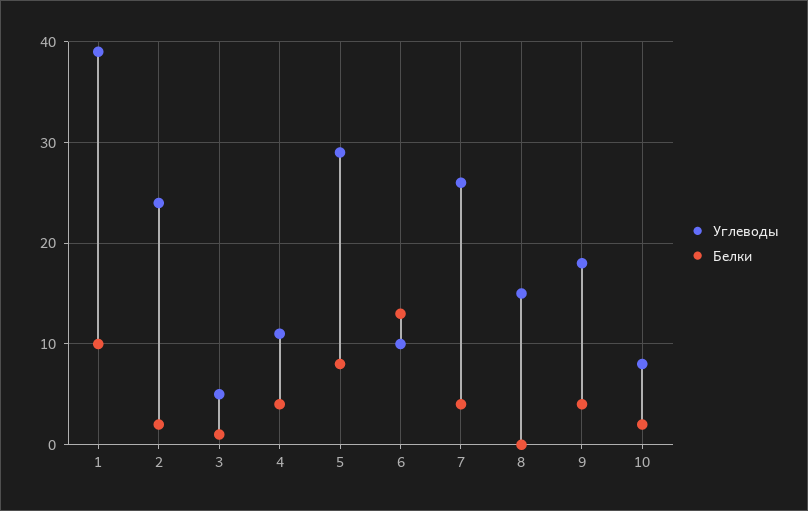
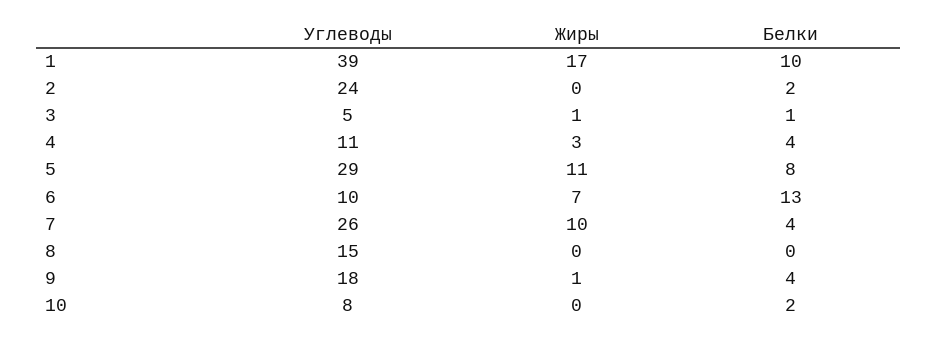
  {
    "Углеводы": {
      "1": 39,
      "2": 24,
      "3": 5,
      "4": 11,
      "5": 29,
      "6": 10,
      "7": 26,
      "8": 15,
      "9": 18,
      "10": 8
    },
    "Белки": {
      "1": 10,
      "2": 2,
      "3": 1,
      "4": 4,
      "5": 8,
      "6": 13,
      "7": 4,
      "8": 0,
      "9": 4,
      "10": 2
-   }
+   },
+   "Жиры": {
+     "1": 17,
+     "2": 0,
+     "3": 1,
+     "4": 3,
+     "5": 11,
+     "6": 7,
+     "7": 10,
+     "8": 0,
+     "9": 1,
+     "10": 0
+   }
  }

